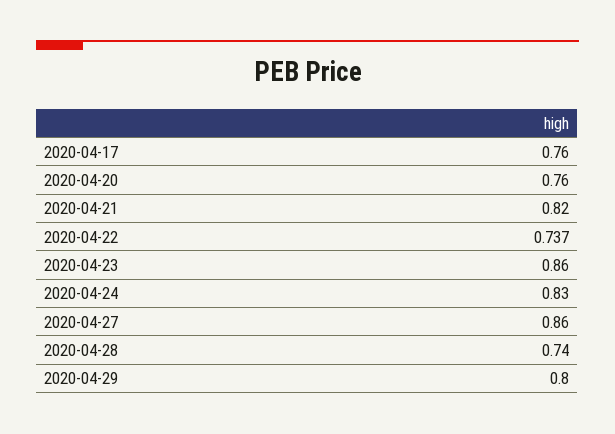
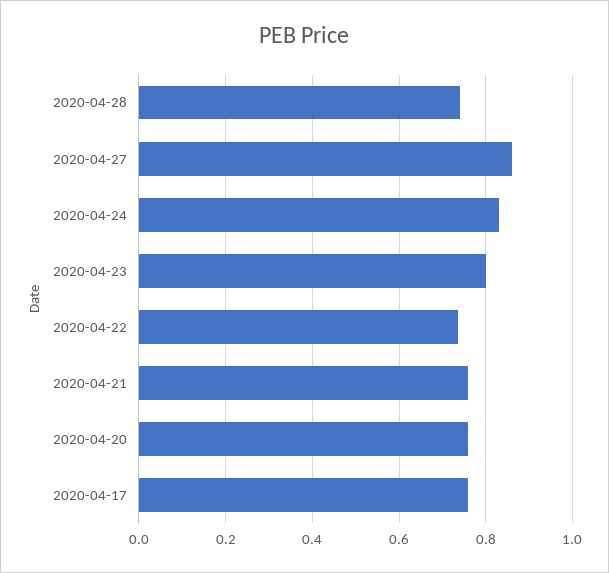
  {
    "2020-04-17": 0.76,
    "2020-04-20": 0.76,
-   "2020-04-21": 0.82,
+   "2020-04-21": 0.76,
    "2020-04-22": 0.737,
-   "2020-04-23": 0.86,
+   "2020-04-23": 0.8,
    "2020-04-24": 0.83,
    "2020-04-27": 0.86,
-   "2020-04-28": 0.74,
+   "2020-04-28": 0.74
-   "2020-04-29": 0.8
  }

